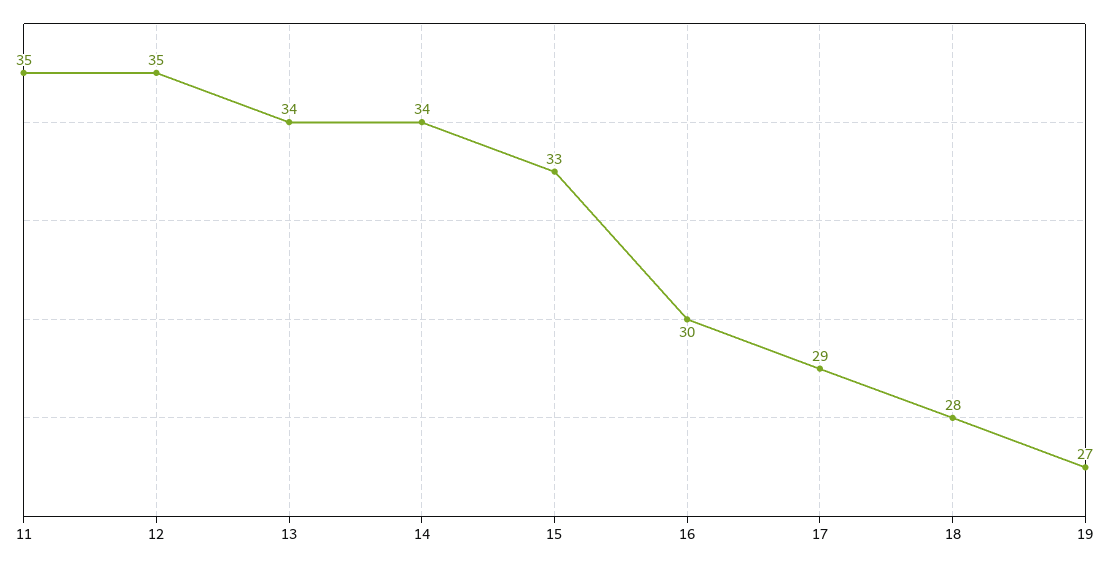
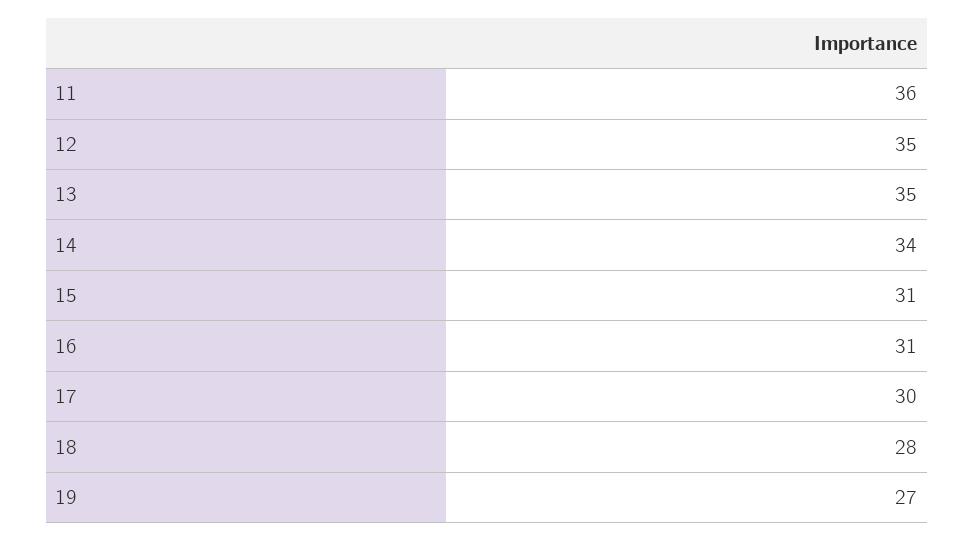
  {
-   "11": 35,
+   "11": 36,
    "12": 35,
-   "13": 34,
+   "13": 35,
    "14": 34,
-   "15": 33,
+   "15": 31,
-   "16": 30,
+   "16": 31,
-   "17": 29,
+   "17": 30,
    "18": 28,
    "19": 27
  }

